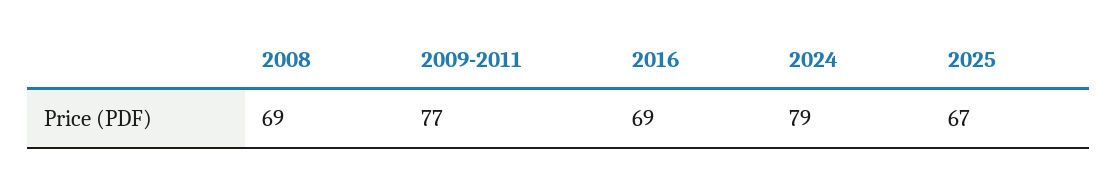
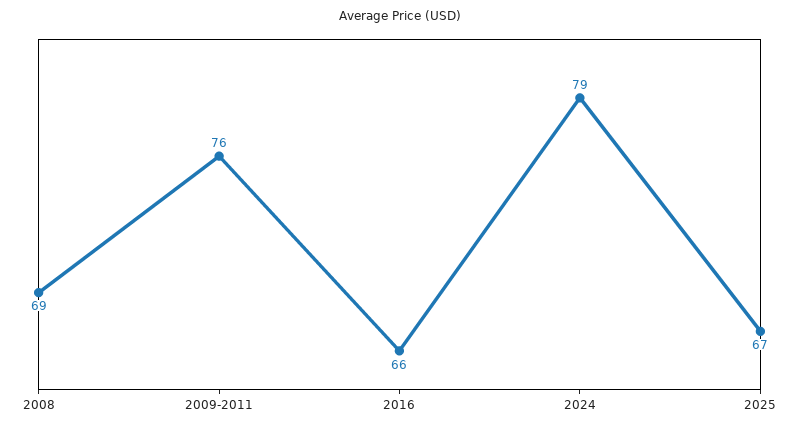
  {
    "2008": 69,
-   "2009-2011": 77,
+   "2009-2011": 76,
-   "2016": 69,
+   "2016": 66,
    "2024": 79,
    "2025": 67
  }

